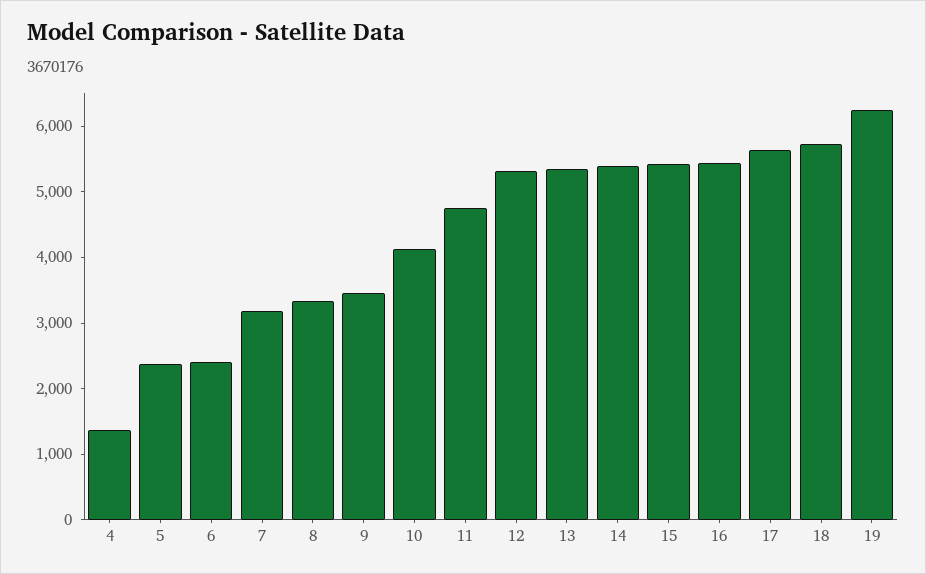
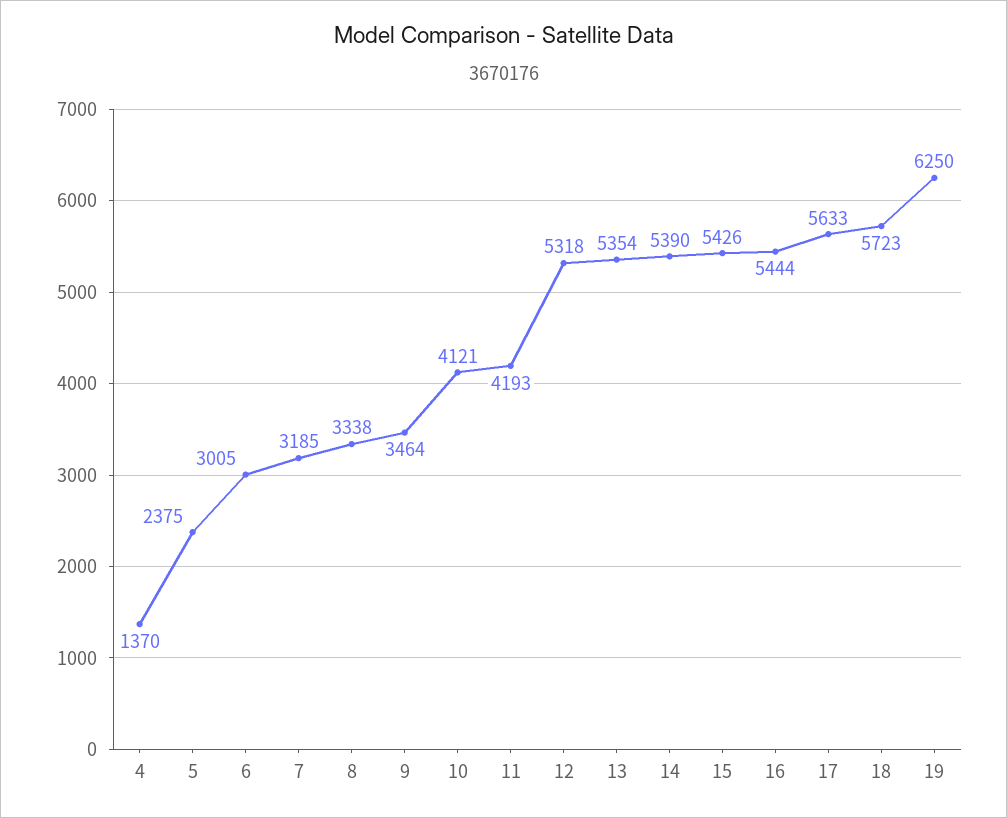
  {
    "4": 1370,
    "5": 2375,
-   "6": 2400,
+   "6": 3005,
    "7": 3185,
    "8": 3338,
    "9": 3464,
    "10": 4121,
-   "11": 4800,
+   "11": 4193,
    "12": 5318,
    "13": 5354,
    "14": 5390,
    "15": 5426,
    "16": 5444,
    "17": 5633,
    "18": 5723,
    "19": 6250
  }

